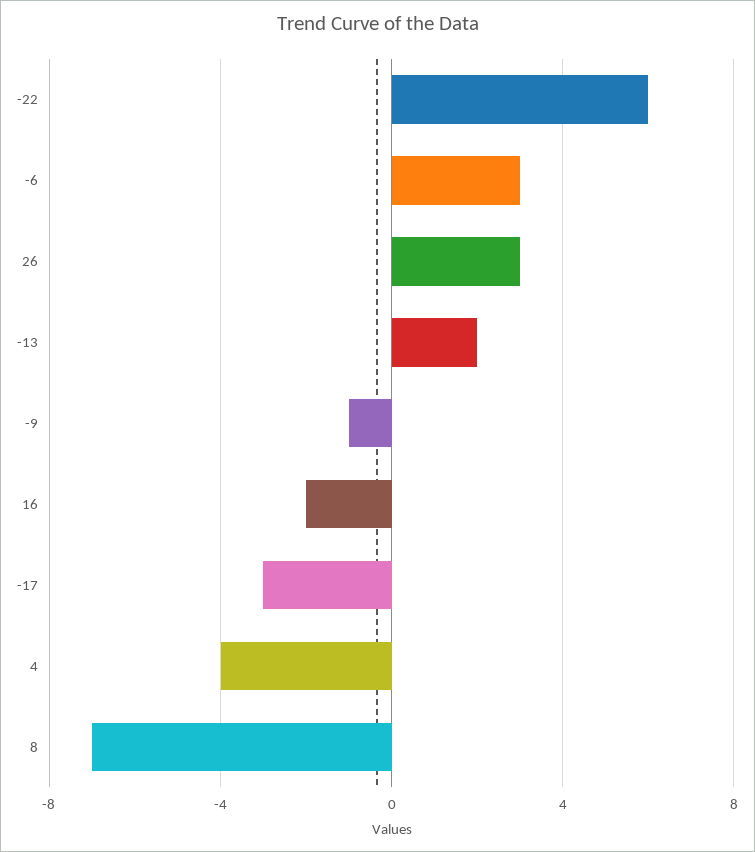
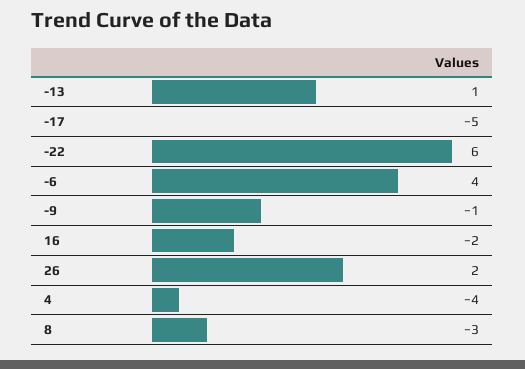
  {
    "-22": 6,
-   "-6": 3,
+   "-6": 4,
-   "26": 3,
+   "26": 2,
-   "-13": 2,
+   "-13": 1,
    "-9": -1,
    "16": -2,
-   "-17": -3,
+   "-17": -5,
    "4": -4,
-   "8": -7
+   "8": -3
  }

